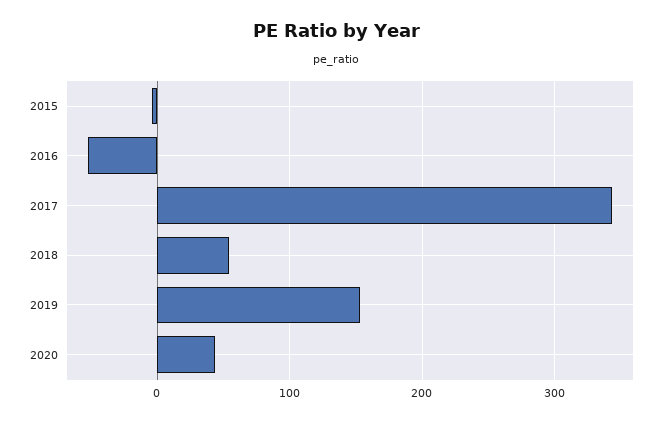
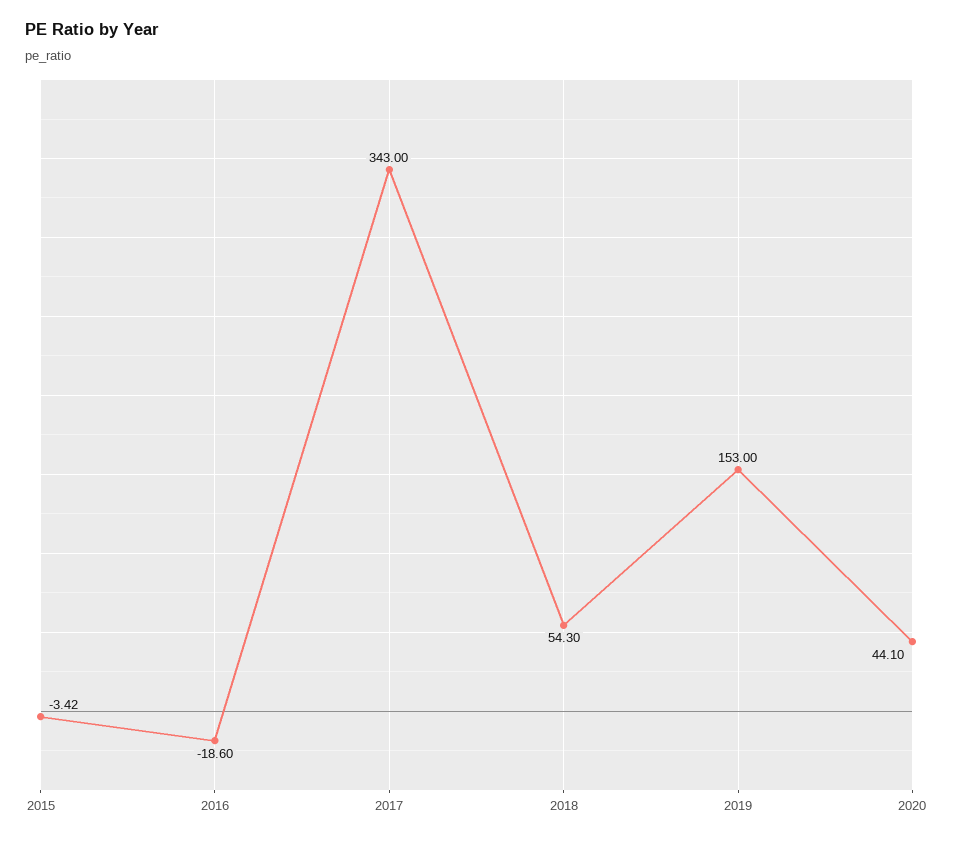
  {
    "2015": -3.42,
-   "2016": -50,
+   "2016": -18.6,
    "2017": 343,
    "2018": 54.3,
    "2019": 153,
    "2020": 44.1
  }

